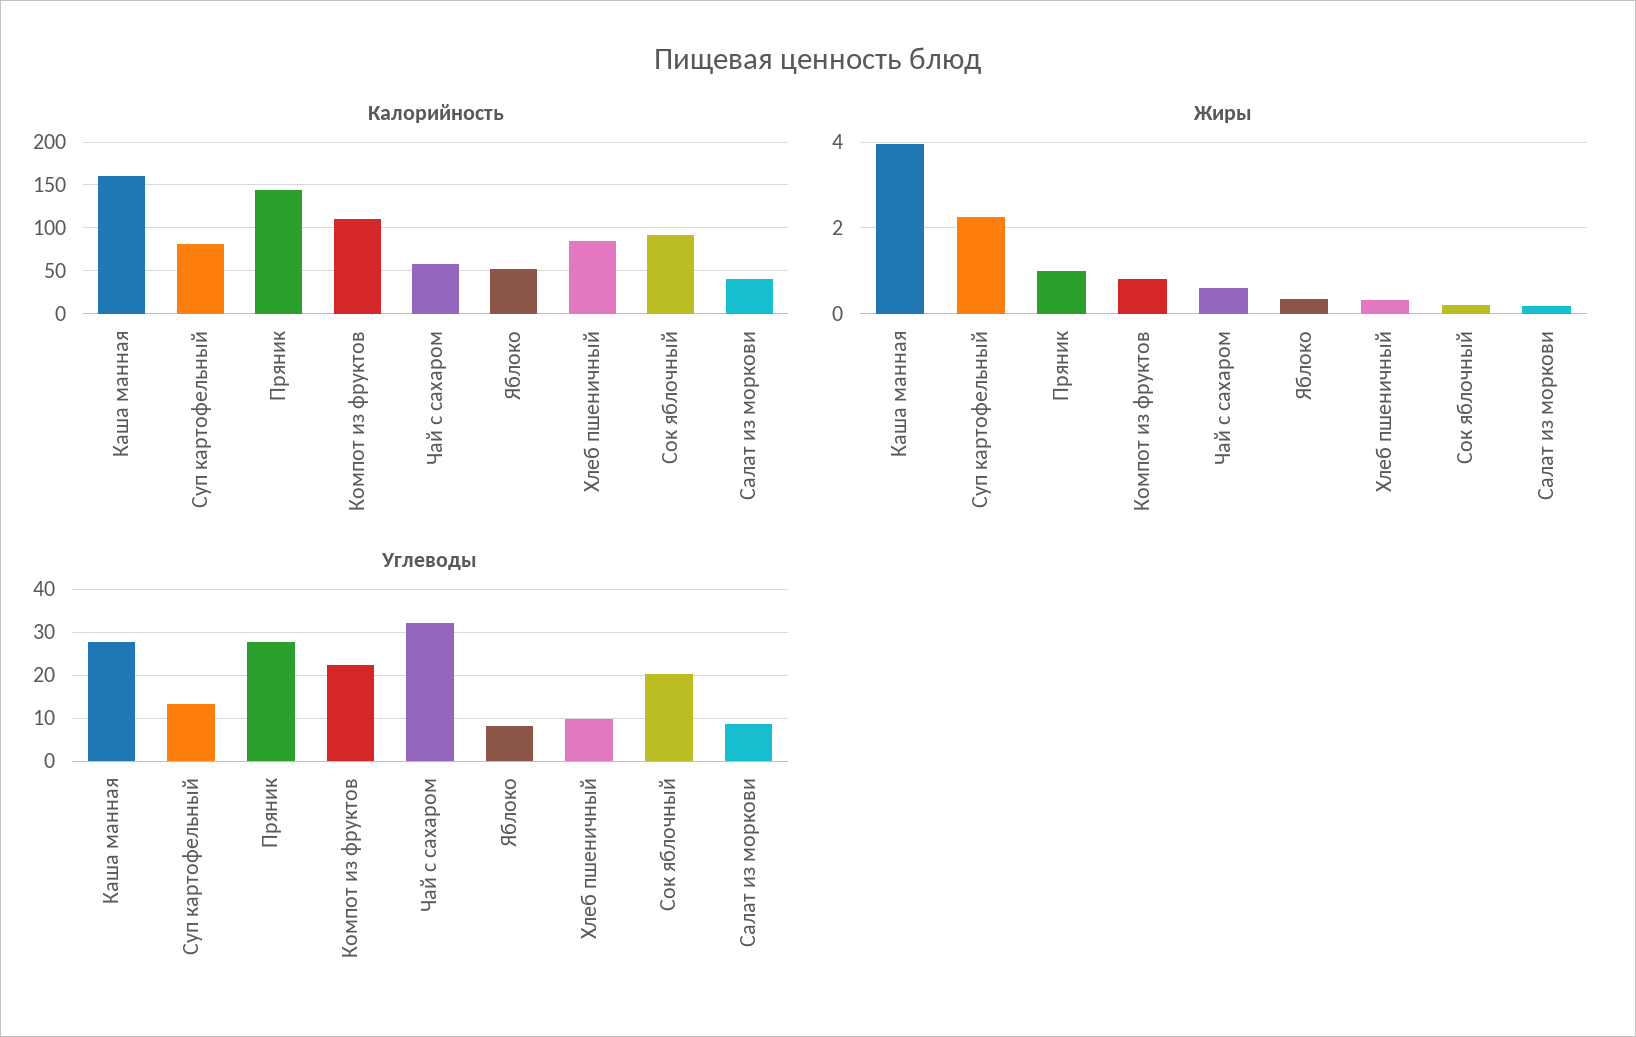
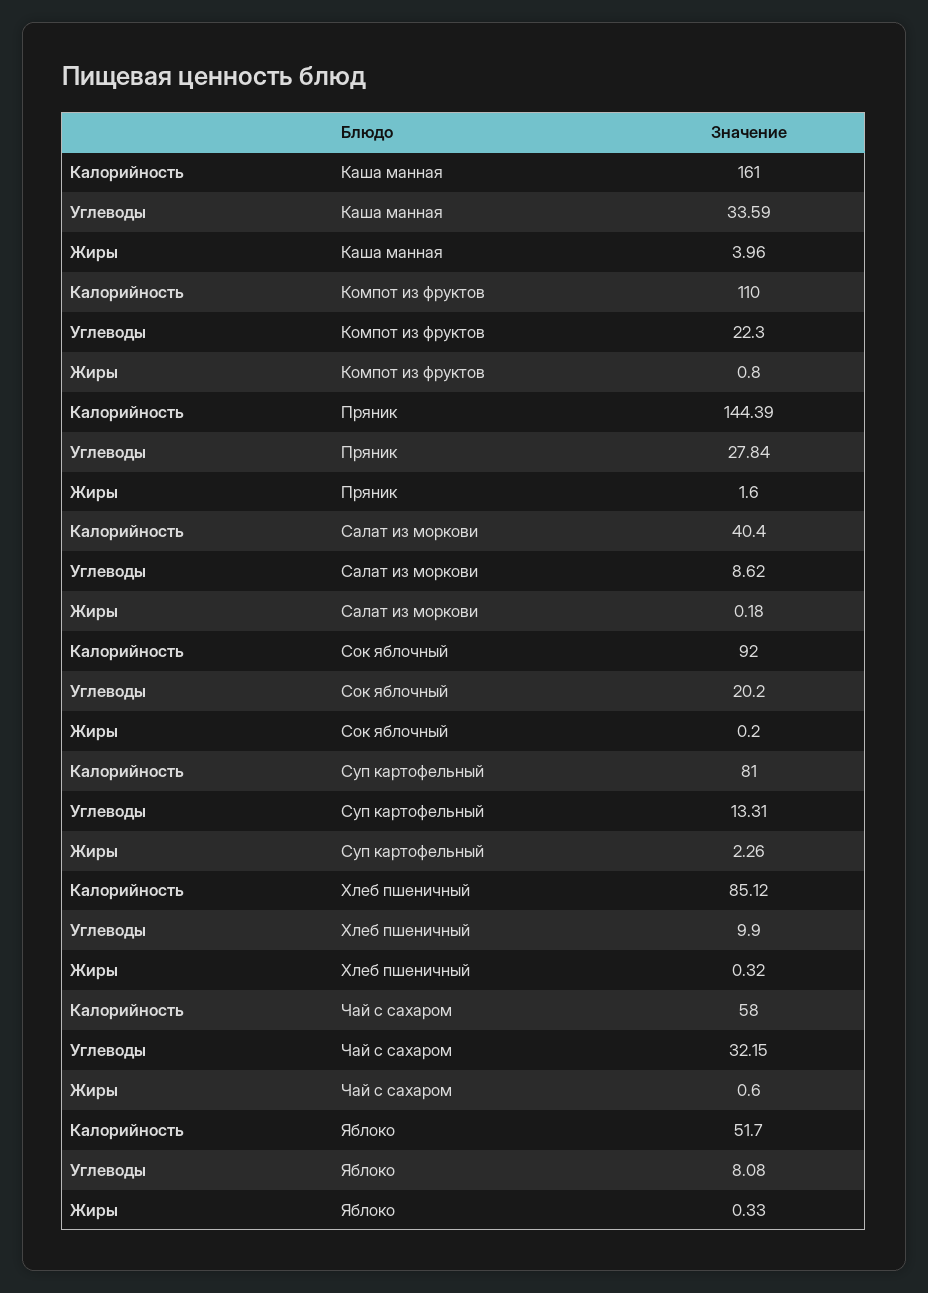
  {
    "Калорийность": {
      "Каша манная": 161,
      "Суп картофельный": 81,
      "Пряник": 144.39,
      "Компот из фруктов": 110,
      "Чай с сахаром": 58,
      "Яблоко": 51.7,
      "Хлеб пшеничный": 85.12,
      "Сок яблочный": 92,
      "Салат из моркови": 40.4
    },
    "Жиры": {
      "Каша манная": 3.96,
      "Суп картофельный": 2.26,
-     "Пряник": 1,
+     "Пряник": 1.6,
      "Компот из фруктов": 0.8,
      "Чай с сахаром": 0.6,
      "Яблоко": 0.33,
      "Хлеб пшеничный": 0.32,
      "Сок яблочный": 0.2,
      "Салат из моркови": 0.18
    },
    "Углеводы": {
-     "Каша манная": 28,
+     "Каша манная": 33.59,
      "Суп картофельный": 13.31,
      "Пряник": 27.84,
      "Компот из фруктов": 22.3,
      "Чай с сахаром": 32.15,
      "Яблоко": 8.08,
      "Хлеб пшеничный": 9.9,
      "Сок яблочный": 20.2,
      "Салат из моркови": 8.62
    }
  }

